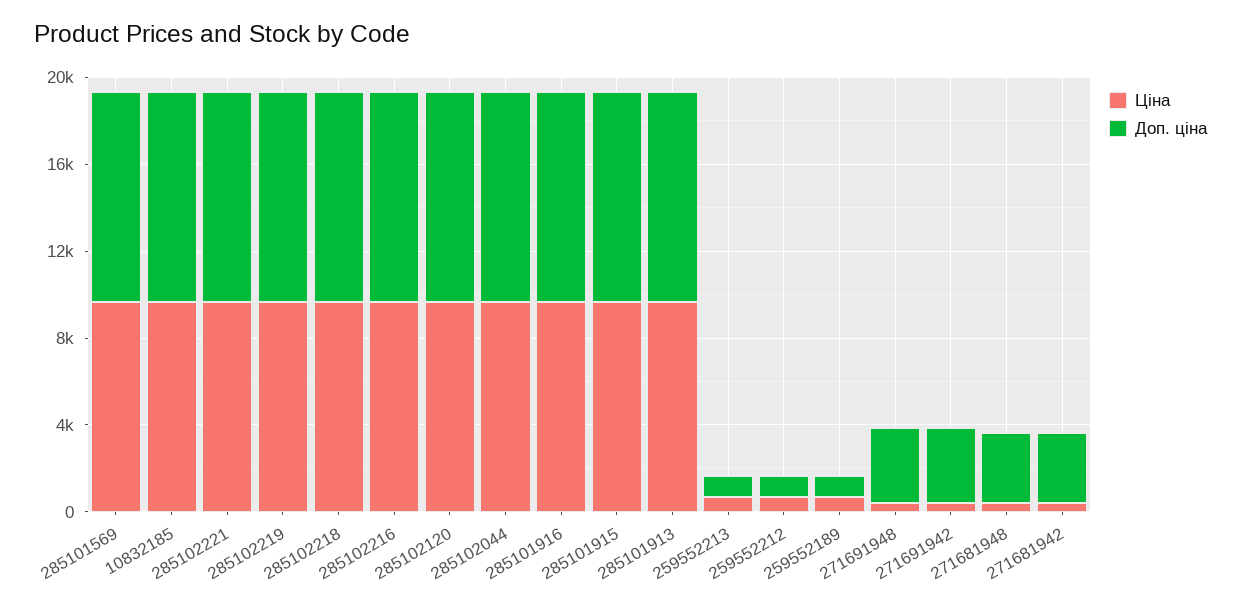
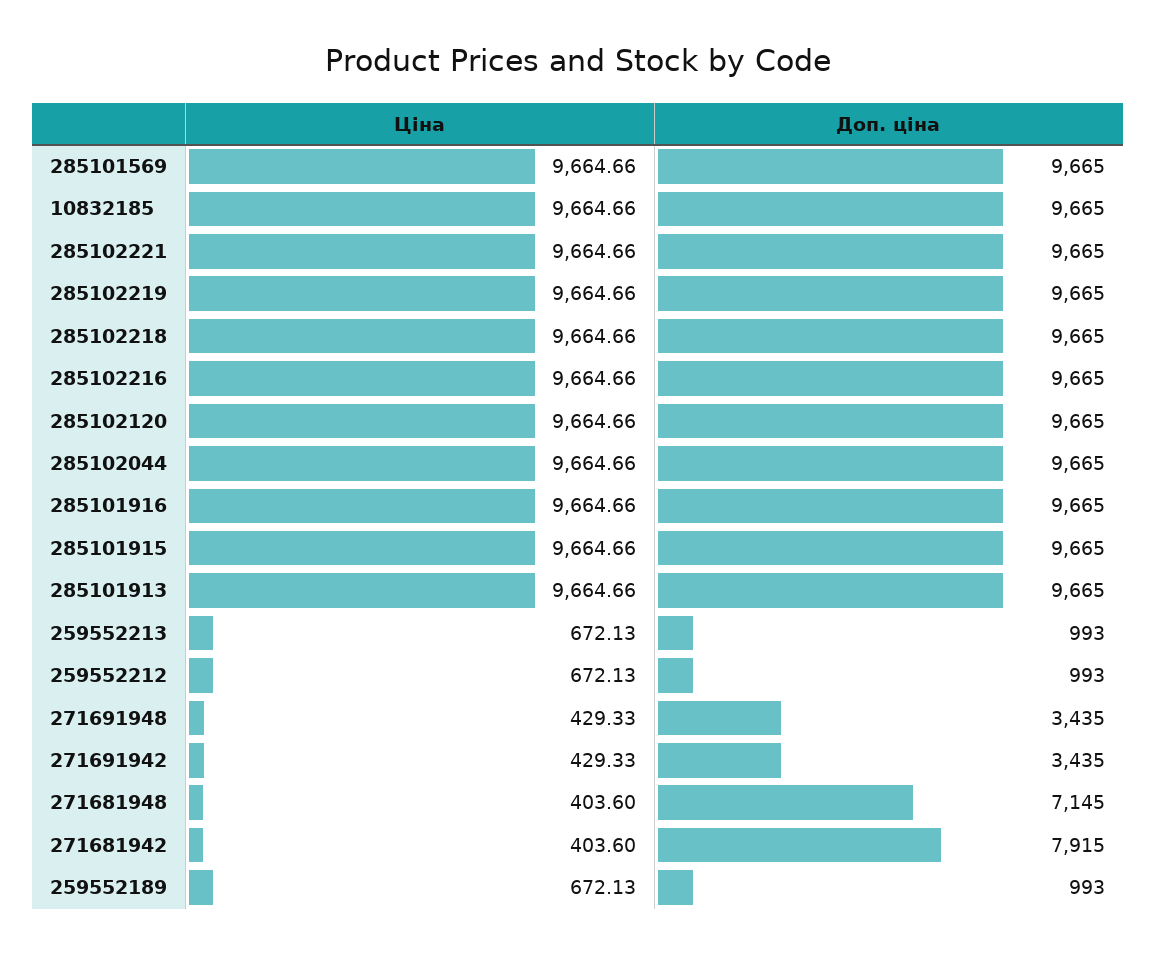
  {
    "Ціна": {
      "285101569": 9664.66,
      "10832185": 9664.66,
      "285102221": 9664.66,
      "285102219": 9664.66,
      "285102218": 9664.66,
      "285102216": 9664.66,
      "285102120": 9664.66,
      "285102044": 9664.66,
      "285101916": 9664.66,
      "285101915": 9664.66,
      "285101913": 9664.66,
      "259552213": 672.13,
      "259552212": 672.13,
      "259552189": 672.13,
      "271691948": 429.33,
      "271691942": 429.33,
      "271681948": 403.6,
      "271681942": 403.6
    },
    "Доп. ціна": {
      "285101569": 9665,
      "10832185": 9665,
      "285102221": 9665,
      "285102219": 9665,
      "285102218": 9665,
      "285102216": 9665,
      "285102120": 9665,
      "285102044": 9665,
      "285101916": 9665,
      "285101915": 9665,
      "285101913": 9665,
      "259552213": 993,
      "259552212": 993,
      "259552189": 993,
      "271691948": 3435,
      "271691942": 3435,
-     "271681948": 3000,
+     "271681948": 7145,
-     "271681942": 3000
+     "271681942": 7915
    }
  }

